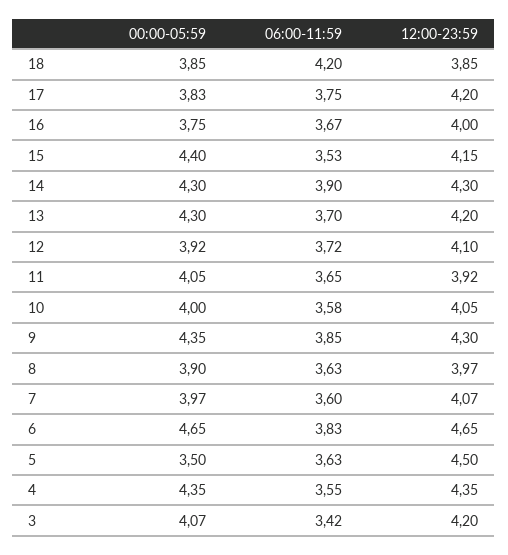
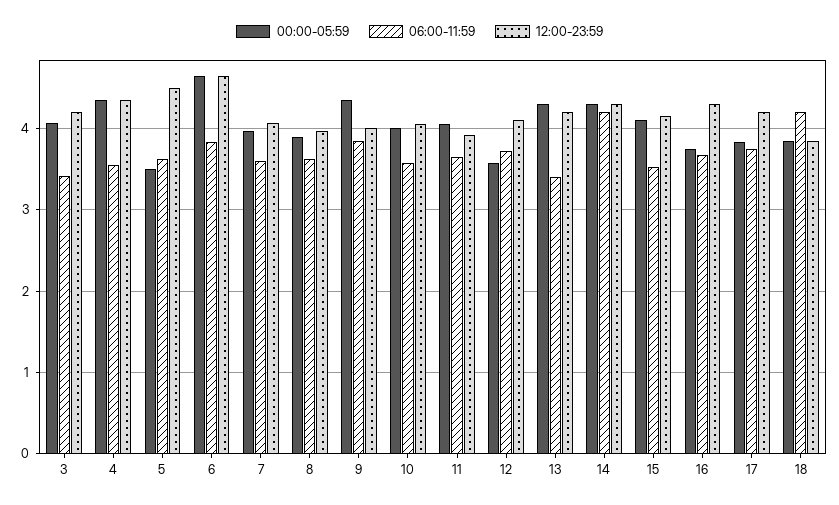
  {
    "00:00-05:59": {
      "18": 3.85,
      "17": 3.83,
      "16": 3.75,
-     "15": 4.4,
+     "15": 4.1,
      "14": 4.3,
      "13": 4.3,
-     "12": 3.92,
+     "12": 3.6,
      "11": 4.05,
      "10": 4,
      "9": 4.35,
      "8": 3.9,
      "7": 3.97,
      "6": 4.65,
      "5": 3.5,
      "4": 4.35,
      "3": 4.07
    },
    "06:00-11:59": {
      "18": 4.2,
      "17": 3.75,
      "16": 3.67,
      "15": 3.53,
-     "14": 3.9,
+     "14": 4.2,
-     "13": 3.7,
+     "13": 3.4,
      "12": 3.72,
      "11": 3.65,
      "10": 3.58,
      "9": 3.85,
      "8": 3.63,
      "7": 3.6,
      "6": 3.83,
      "5": 3.63,
      "4": 3.55,
      "3": 3.42
    },
    "12:00-23:59": {
      "18": 3.85,
      "17": 4.2,
-     "16": 4,
+     "16": 4.3,
      "15": 4.15,
      "14": 4.3,
      "13": 4.2,
      "12": 4.1,
      "11": 3.92,
      "10": 4.05,
-     "9": 4.3,
+     "9": 4,
      "8": 3.97,
      "7": 4.07,
      "6": 4.65,
      "5": 4.5,
      "4": 4.35,
      "3": 4.2
    }
  }

